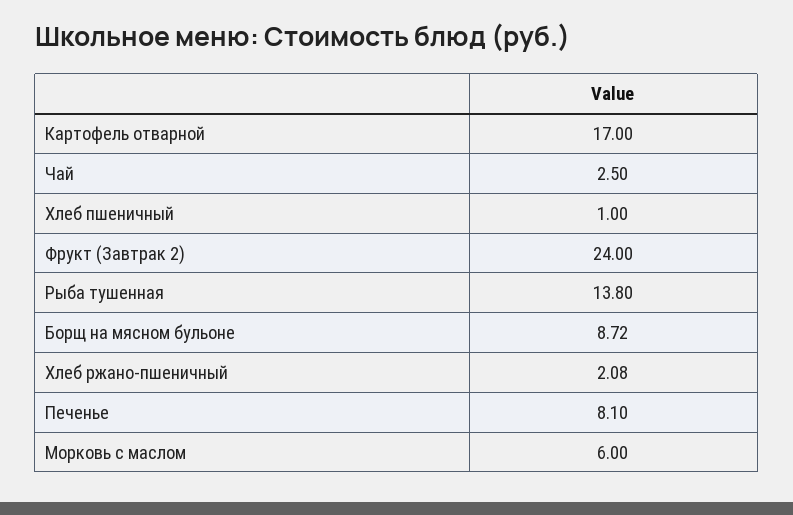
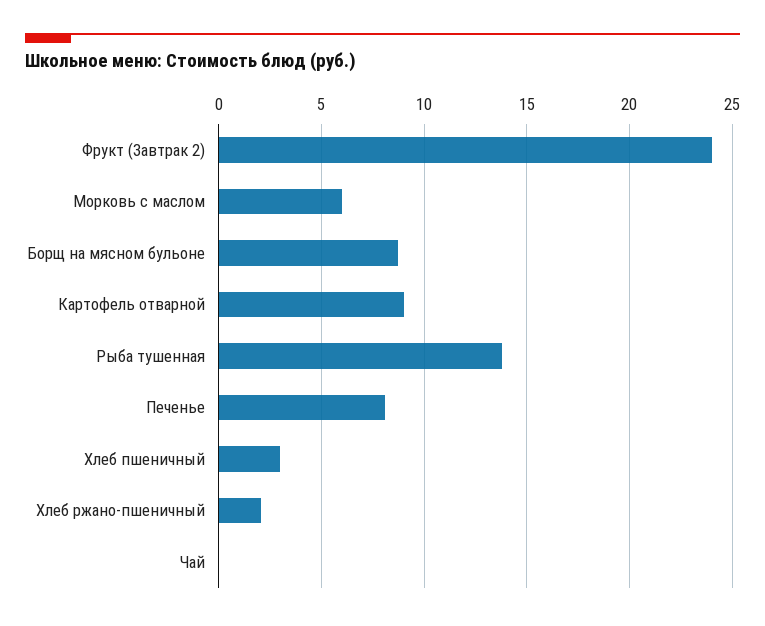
  {
-   "Картофель отварной": 17,
+   "Картофель отварной": 9,
-   "Чай": 2.5,
+   "Чай": 0,
-   "Хлеб пшеничный": 1,
+   "Хлеб пшеничный": 3,
    "Фрукт (Завтрак 2)": 24,
    "Рыба тушенная": 13.8,
    "Борщ на мясном бульоне": 8.72,
    "Хлеб ржано-пшеничный": 2.08,
    "Печенье": 8.1,
    "Морковь с маслом": 6
  }

